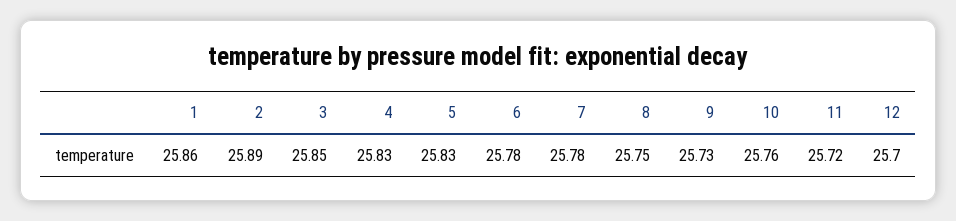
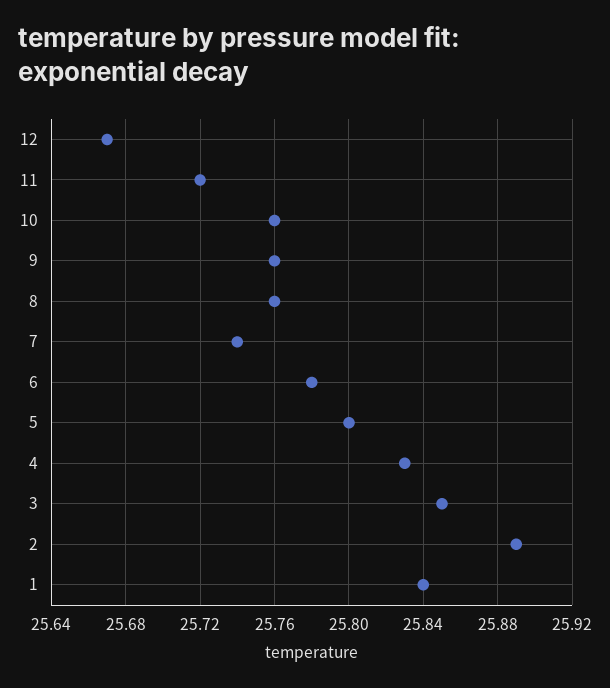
  {
-   "1": 25.86,
+   "1": 25.84,
    "2": 25.89,
    "3": 25.85,
    "4": 25.83,
-   "5": 25.83,
+   "5": 25.8,
    "6": 25.78,
-   "7": 25.78,
+   "7": 25.74,
-   "8": 25.75,
+   "8": 25.76,
-   "9": 25.73,
+   "9": 25.76,
    "10": 25.76,
    "11": 25.72,
-   "12": 25.7
+   "12": 25.67
  }

